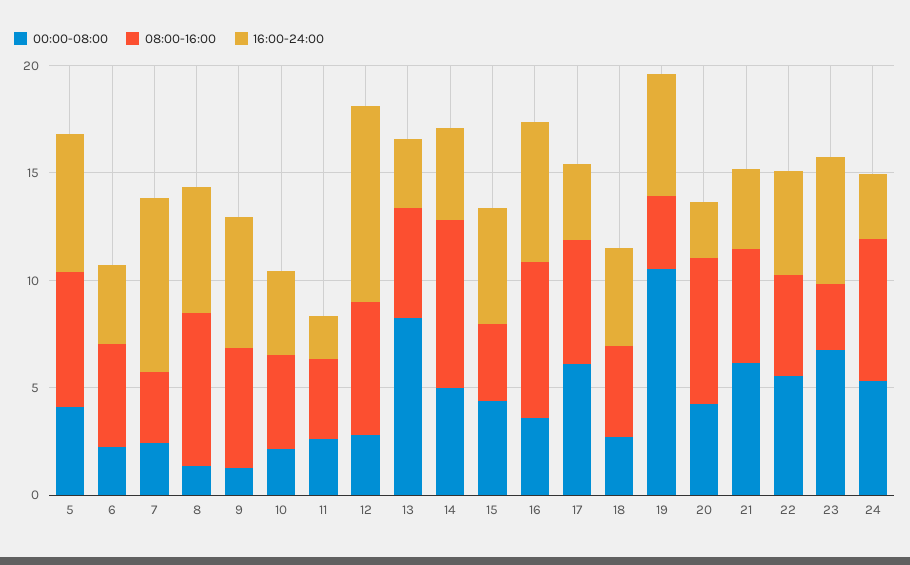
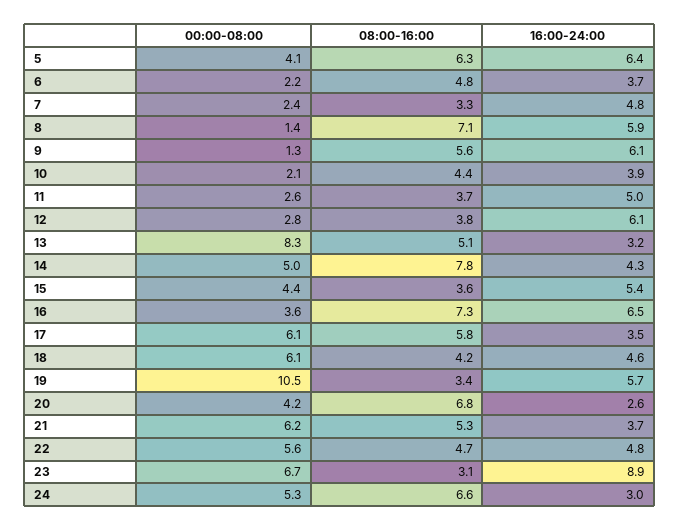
  {
    "00:00-08:00": {
      "5": 4.1,
      "6": 2.2,
      "7": 2.4,
      "8": 1.4,
      "9": 1.3,
      "10": 2.1,
      "11": 2.6,
      "12": 2.8,
      "13": 8.3,
      "14": 5,
      "15": 4.4,
      "16": 3.6,
      "17": 6.1,
-     "18": 3,
+     "18": 6.1,
      "19": 10.5,
      "20": 4.2,
      "21": 6.2,
      "22": 5.6,
      "23": 6.7,
      "24": 5.3
    },
    "08:00-16:00": {
      "5": 6.3,
      "6": 4.8,
      "7": 3.3,
      "8": 7.1,
      "9": 5.6,
      "10": 4.4,
      "11": 3.7,
-     "12": 6,
+     "12": 3.8,
      "13": 5.1,
      "14": 7.8,
      "15": 3.6,
      "16": 7.3,
      "17": 5.8,
      "18": 4.2,
      "19": 3.4,
      "20": 6.8,
      "21": 5.3,
      "22": 4.7,
      "23": 3.1,
      "24": 6.6
    },
    "16:00-24:00": {
      "5": 6.4,
      "6": 3.7,
-     "7": 8,
+     "7": 4.8,
      "8": 5.9,
      "9": 6.1,
      "10": 3.9,
-     "11": 2,
+     "11": 5,
-     "12": 9,
+     "12": 6.1,
      "13": 3.2,
      "14": 4.3,
      "15": 5.4,
      "16": 6.5,
      "17": 3.5,
      "18": 4.6,
      "19": 5.7,
      "20": 2.6,
      "21": 3.7,
      "22": 4.8,
-     "23": 6,
+     "23": 8.9,
      "24": 3
    }
  }

